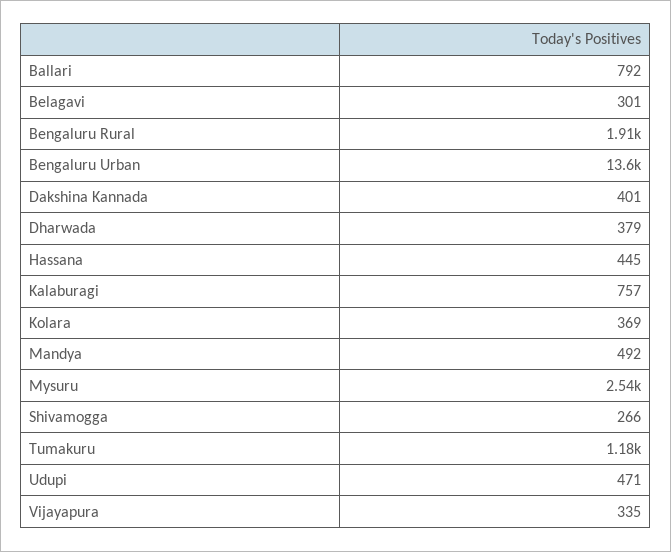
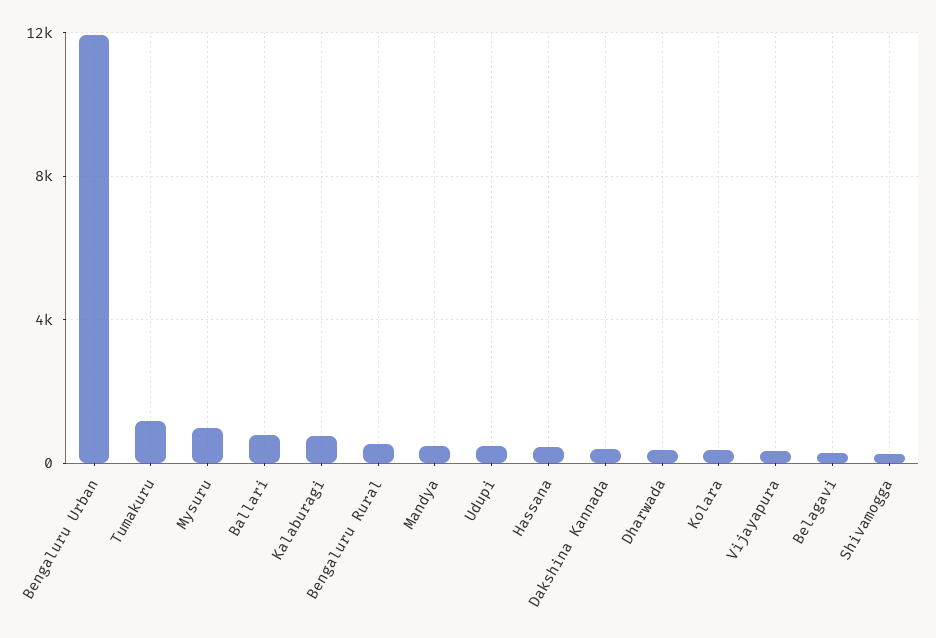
  {
    "Ballari": 792,
    "Belagavi": 301,
-   "Bengaluru Rural": 1910,
+   "Bengaluru Rural": 500,
-   "Bengaluru Urban": 13600,
+   "Bengaluru Urban": 12000,
    "Dakshina Kannada": 401,
    "Dharwada": 379,
    "Hassana": 445,
    "Kalaburagi": 757,
    "Kolara": 369,
    "Mandya": 492,
-   "Mysuru": 2540,
+   "Mysuru": 1000,
    "Shivamogga": 266,
    "Tumakuru": 1180,
    "Udupi": 471,
    "Vijayapura": 335
  }

